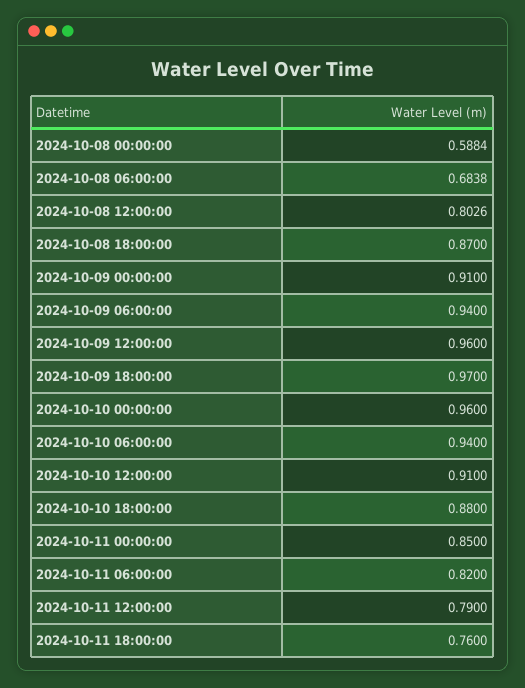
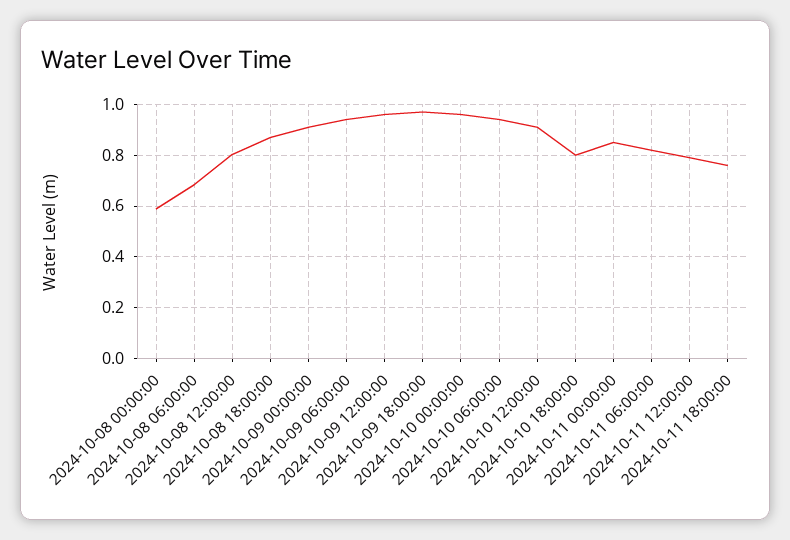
  {
    "2024-10-08 00:00:00": 0.5884,
    "2024-10-08 06:00:00": 0.6838,
    "2024-10-08 12:00:00": 0.8026,
    "2024-10-08 18:00:00": 0.87,
    "2024-10-09 00:00:00": 0.91,
    "2024-10-09 06:00:00": 0.94,
    "2024-10-09 12:00:00": 0.96,
    "2024-10-09 18:00:00": 0.97,
    "2024-10-10 00:00:00": 0.96,
    "2024-10-10 06:00:00": 0.94,
    "2024-10-10 12:00:00": 0.91,
-   "2024-10-10 18:00:00": 0.88,
+   "2024-10-10 18:00:00": 0.8,
    "2024-10-11 00:00:00": 0.85,
    "2024-10-11 06:00:00": 0.82,
    "2024-10-11 12:00:00": 0.79,
    "2024-10-11 18:00:00": 0.76
  }

